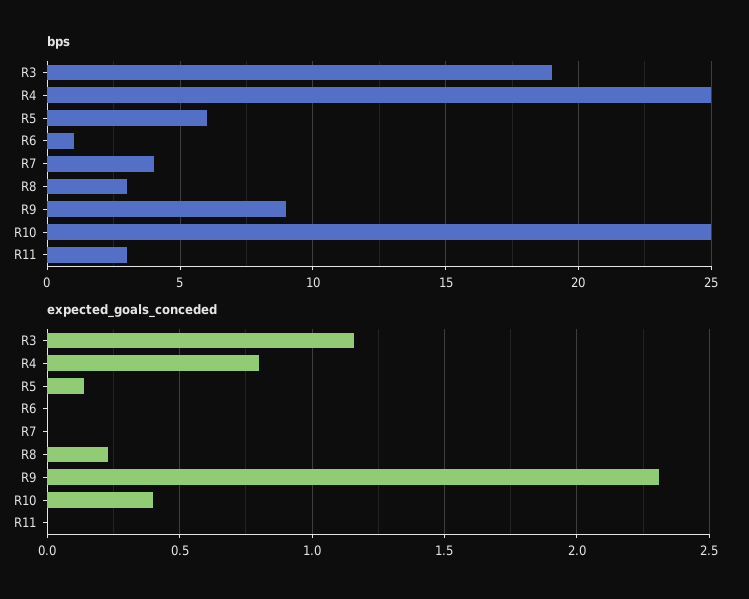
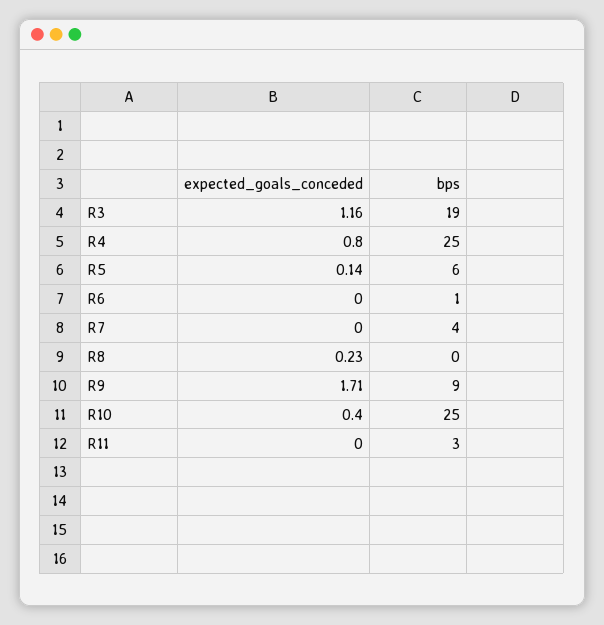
  {
    "bps": {
      "R3": 19,
      "R4": 25,
      "R5": 6,
      "R6": 1,
      "R7": 4,
-     "R8": 3,
+     "R8": 0,
      "R9": 9,
      "R10": 25,
      "R11": 3
    },
    "expected_goals_conceded": {
      "R3": 1.16,
      "R4": 0.8,
      "R5": 0.14,
      "R6": 0,
      "R7": 0,
      "R8": 0.23,
-     "R9": 2.3,
+     "R9": 1.71,
      "R10": 0.4,
      "R11": 0
    }
  }

